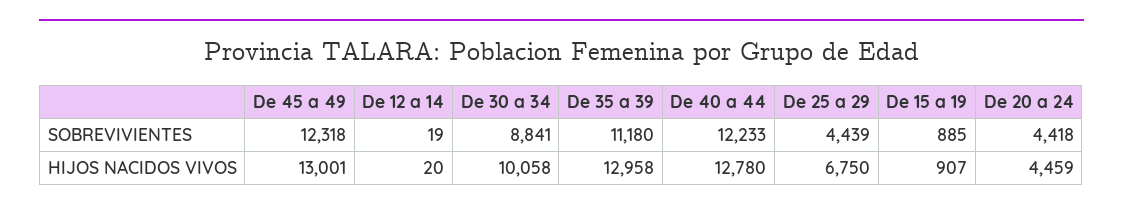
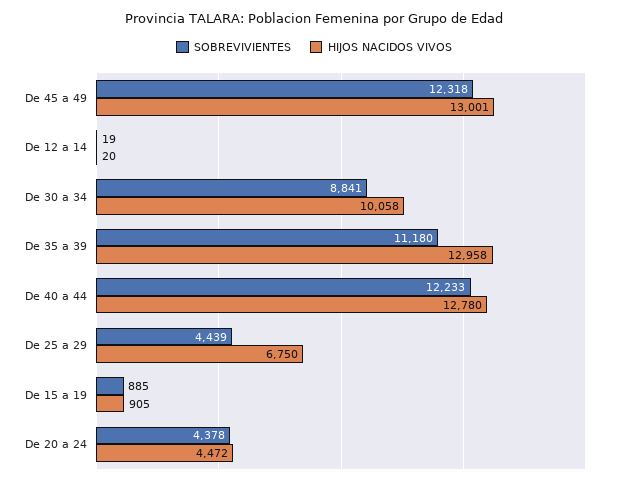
  {
    "SOBREVIVIENTES": {
      "De 45 a 49": 12318,
      "De 12 a 14": 19,
      "De 30 a 34": 8841,
      "De 35 a 39": 11180,
      "De 40 a 44": 12233,
      "De 25 a 29": 4439,
      "De 15 a 19": 885,
-     "De 20 a 24": 4418
+     "De 20 a 24": 4378
    },
    "HIJOS NACIDOS VIVOS": {
      "De 45 a 49": 13001,
      "De 12 a 14": 20,
      "De 30 a 34": 10058,
      "De 35 a 39": 12958,
      "De 40 a 44": 12780,
      "De 25 a 29": 6750,
-     "De 15 a 19": 907,
+     "De 15 a 19": 905,
-     "De 20 a 24": 4459
+     "De 20 a 24": 4472
    }
  }

